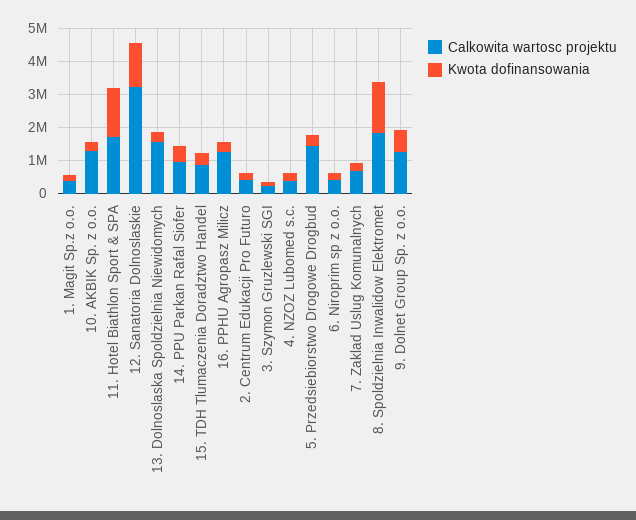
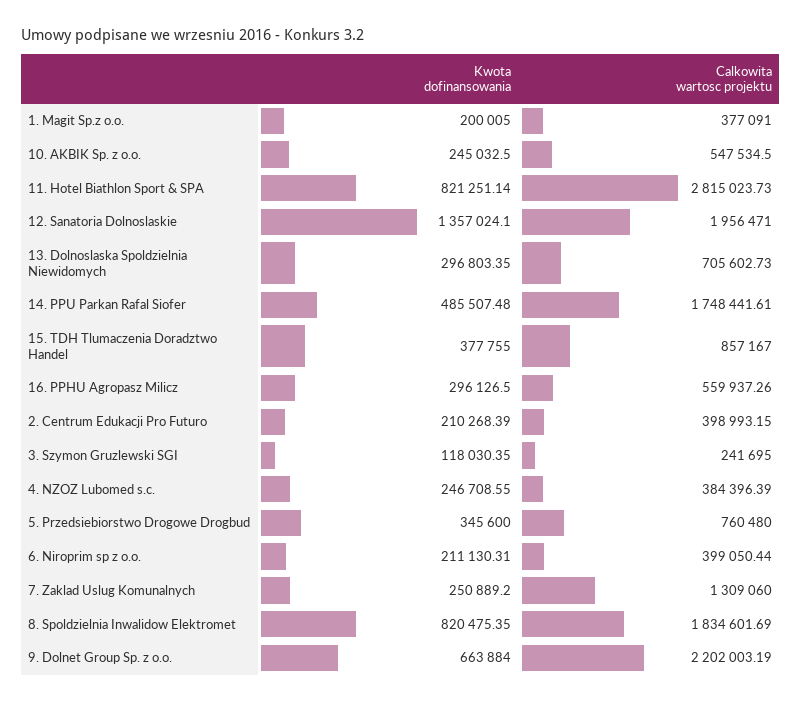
  {
    "Calkowita wartosc projektu": {
      "1. Magit Sp.z o.o.": 377091,
-     "10. AKBIK Sp. z o.o.": 1250000,
+     "10. AKBIK Sp. z o.o.": 547534.5,
-     "11. Hotel Biathlon Sport & SPA": 1750000,
+     "11. Hotel Biathlon Sport & SPA": 2815023.73,
-     "12. Sanatoria Dolnoslaskie": 3250000,
+     "12. Sanatoria Dolnoslaskie": 1956471,
-     "13. Dolnoslaska Spoldzielnia Niewidomych": 1500000,
+     "13. Dolnoslaska Spoldzielnia Niewidomych": 705602.73,
-     "14. PPU Parkan Rafal Siofer": 1000000,
+     "14. PPU Parkan Rafal Siofer": 1748441.61,
      "15. TDH Tlumaczenia Doradztwo Handel": 857167,
-     "16. PPHU Agropasz Milicz": 1250000,
+     "16. PPHU Agropasz Milicz": 559937.26,
      "2. Centrum Edukacji Pro Futuro": 398993.15,
      "3. Szymon Gruzlewski SGI": 241695,
      "4. NZOZ Lubomed s.c.": 384396.39,
-     "5. Przedsiebiorstwo Drogowe Drogbud": 1500000,
+     "5. Przedsiebiorstwo Drogowe Drogbud": 760480,
      "6. Niroprim sp z o.o.": 399050.44,
-     "7. Zaklad Uslug Komunalnych": 750000,
+     "7. Zaklad Uslug Komunalnych": 1309060,
      "8. Spoldzielnia Inwalidow Elektromet": 1834601.69,
-     "9. Dolnet Group Sp. z o.o.": 1250000
+     "9. Dolnet Group Sp. z o.o.": 2202003.19
    },
    "Kwota dofinansowania": {
      "1. Magit Sp.z o.o.": 200005,
      "10. AKBIK Sp. z o.o.": 245032.5,
-     "11. Hotel Biathlon Sport & SPA": 1500000,
+     "11. Hotel Biathlon Sport & SPA": 821251.14,
      "12. Sanatoria Dolnoslaskie": 1357024.1,
      "13. Dolnoslaska Spoldzielnia Niewidomych": 296803.35,
      "14. PPU Parkan Rafal Siofer": 485507.48,
      "15. TDH Tlumaczenia Doradztwo Handel": 377755,
      "16. PPHU Agropasz Milicz": 296126.5,
      "2. Centrum Edukacji Pro Futuro": 210268.39,
      "3. Szymon Gruzlewski SGI": 118030.35,
      "4. NZOZ Lubomed s.c.": 246708.55,
      "5. Przedsiebiorstwo Drogowe Drogbud": 345600,
      "6. Niroprim sp z o.o.": 211130.31,
      "7. Zaklad Uslug Komunalnych": 250889.2,
-     "8. Spoldzielnia Inwalidow Elektromet": 1500000,
+     "8. Spoldzielnia Inwalidow Elektromet": 820475.35,
      "9. Dolnet Group Sp. z o.o.": 663884
    }
  }

